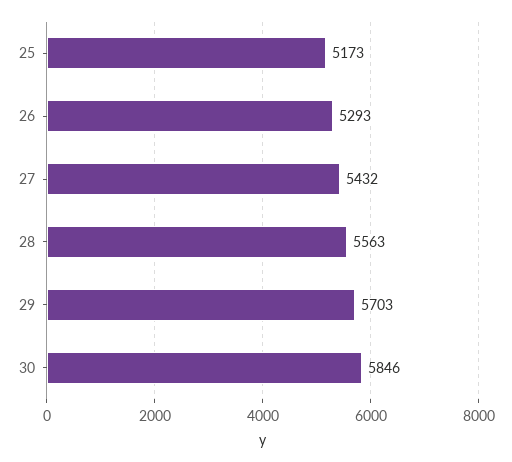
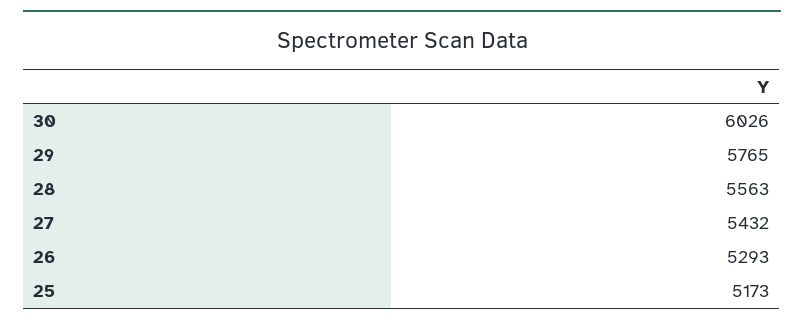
  {
    "25": 5173,
    "26": 5293,
    "27": 5432,
    "28": 5563,
-   "29": 5703,
+   "29": 5765,
-   "30": 5846
+   "30": 6026
  }

